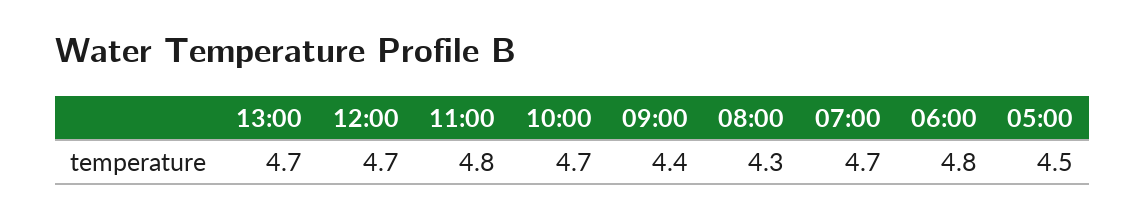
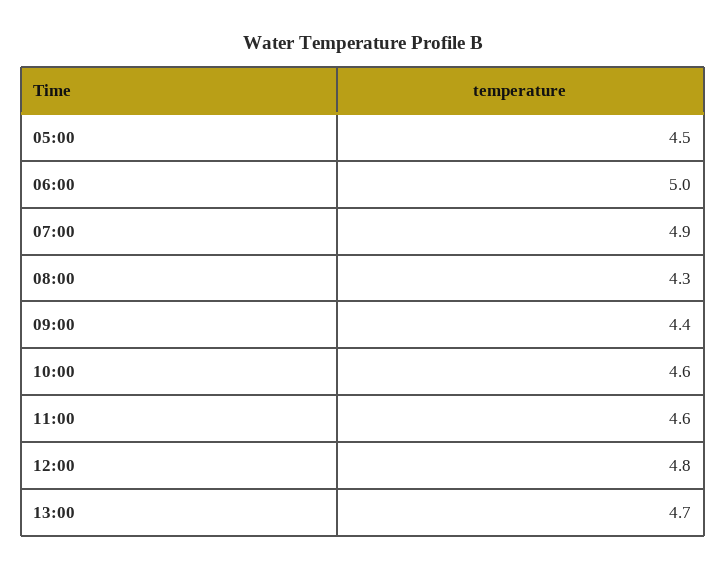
  {
    "13:00": 4.7,
-   "12:00": 4.7,
+   "12:00": 4.8,
-   "11:00": 4.8,
+   "11:00": 4.6,
-   "10:00": 4.7,
+   "10:00": 4.6,
    "09:00": 4.4,
    "08:00": 4.3,
-   "07:00": 4.7,
+   "07:00": 4.9,
-   "06:00": 4.8,
+   "06:00": 5,
    "05:00": 4.5
  }

